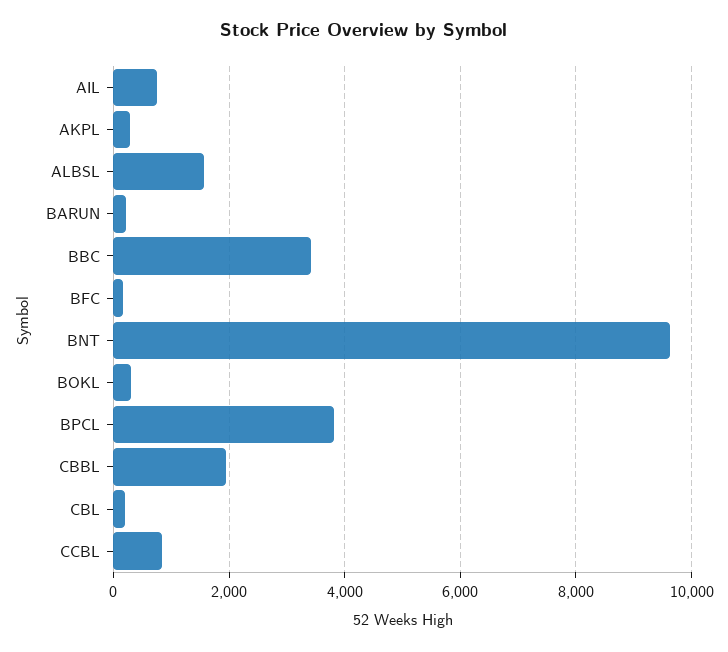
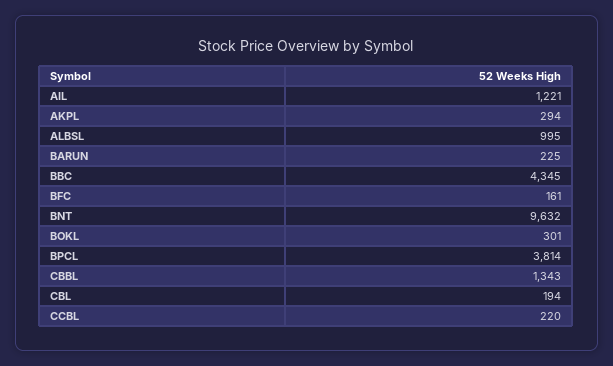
  {
-   "AIL": 800,
+   "AIL": 1221,
    "AKPL": 294,
-   "ALBSL": 1600,
+   "ALBSL": 995,
    "BARUN": 225,
-   "BBC": 3400,
+   "BBC": 4345,
    "BFC": 161,
    "BNT": 9632,
    "BOKL": 301,
    "BPCL": 3814,
-   "CBBL": 2000,
+   "CBBL": 1343,
    "CBL": 194,
-   "CCBL": 800
+   "CCBL": 220
  }

